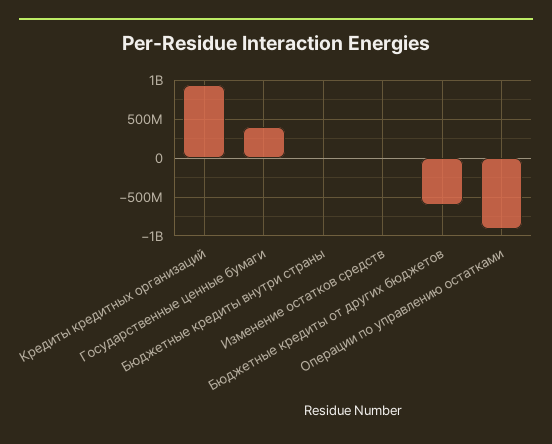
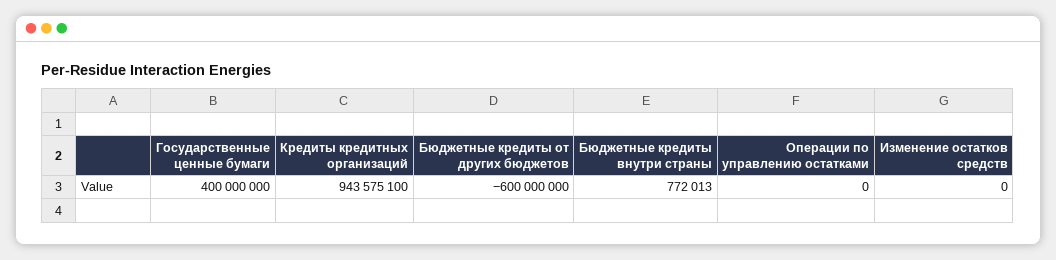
  {
    "Кредиты кредитных организаций": 943575100,
    "Государственные ценные бумаги": 400000000,
    "Бюджетные кредиты внутри страны": 772013,
    "Изменение остатков средств": 0,
    "Бюджетные кредиты от других бюджетов": -600000000,
-   "Операции по управлению остатками": -900000000
+   "Операции по управлению остатками": 0
  }

